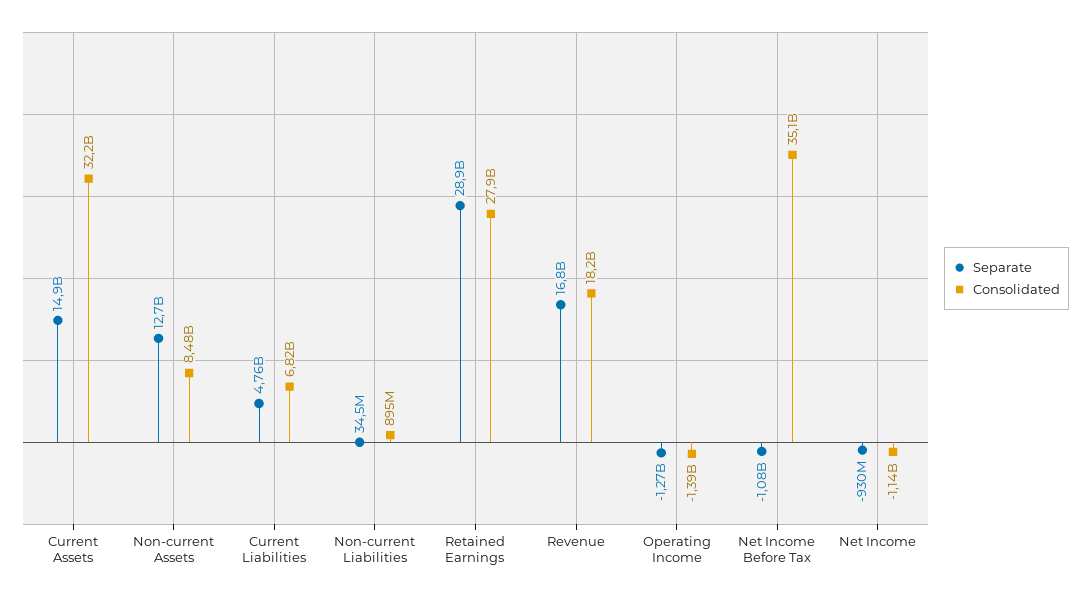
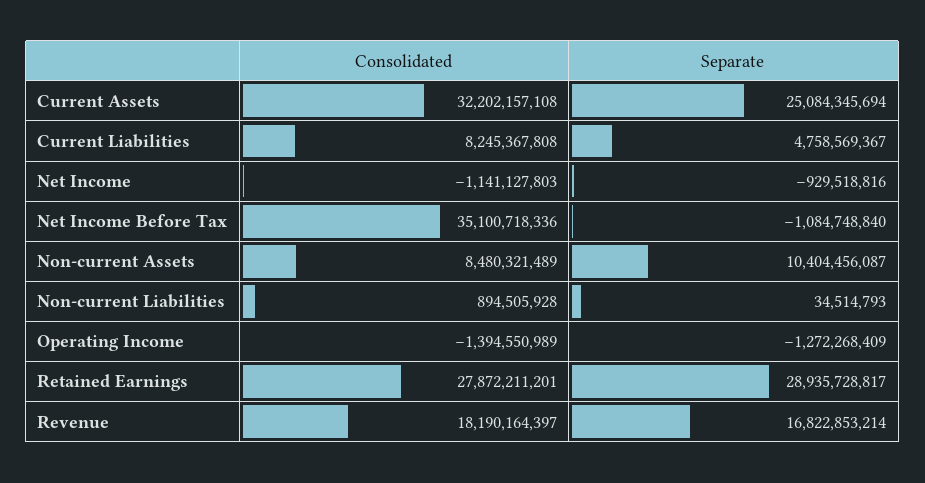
  {
    "Separate": {
-     "Current Assets": 14900000000,
+     "Current Assets": 25084345694,
-     "Non-current Assets": 12700000000,
+     "Non-current Assets": 10404456087,
      "Current Liabilities": 4758569367,
      "Non-current Liabilities": 34514793,
      "Retained Earnings": 28935728817,
      "Revenue": 16822853214,
      "Operating Income": -1272268409,
      "Net Income Before Tax": -1084748840,
      "Net Income": -929518816
    },
    "Consolidated": {
      "Current Assets": 32202157108,
      "Non-current Assets": 8480321489,
-     "Current Liabilities": 6820000000,
+     "Current Liabilities": 8245367808,
      "Non-current Liabilities": 894505928,
      "Retained Earnings": 27872211201,
      "Revenue": 18190164397,
      "Operating Income": -1394550989,
      "Net Income Before Tax": 35100718336,
      "Net Income": -1141127803
    }
  }

